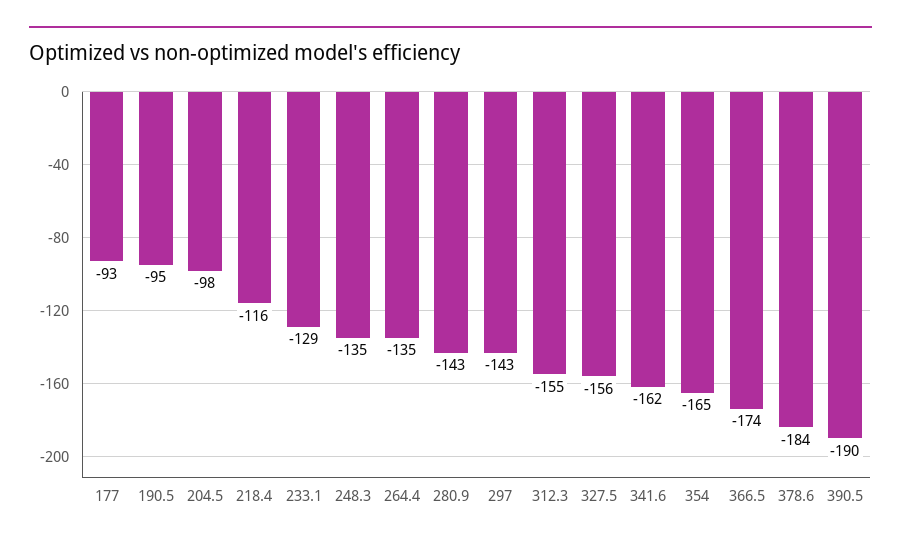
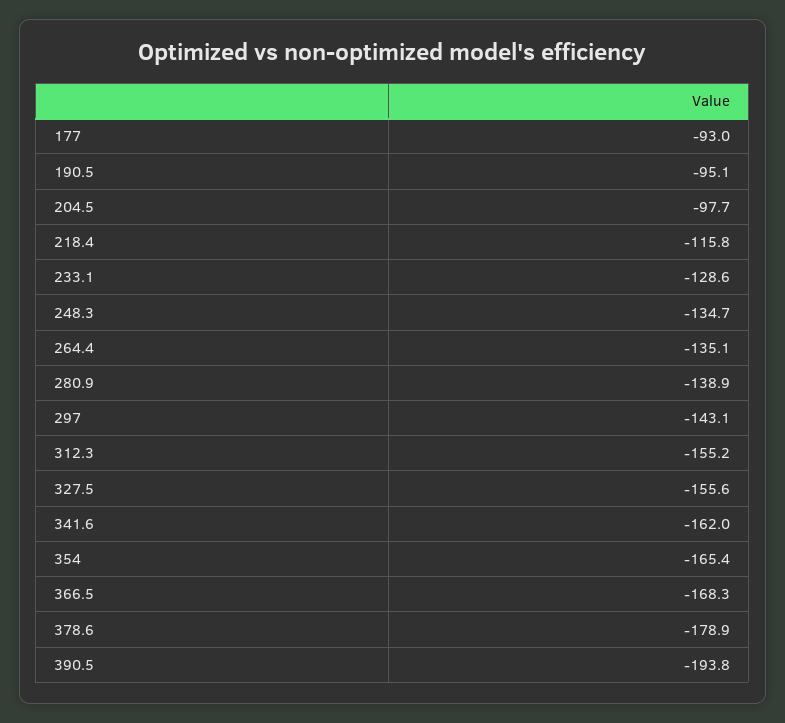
  {
    "177": -93,
    "190.5": -95.1,
    "204.5": -97.7,
    "218.4": -115.8,
    "233.1": -128.6,
    "248.3": -134.7,
    "264.4": -135.1,
-   "280.9": -143,
+   "280.9": -138.9,
    "297": -143.1,
    "312.3": -155.2,
    "327.5": -155.6,
    "341.6": -162,
    "354": -165.4,
-   "366.5": -174,
+   "366.5": -168.3,
-   "378.6": -184,
+   "378.6": -178.9,
-   "390.5": -190
+   "390.5": -193.8
  }

